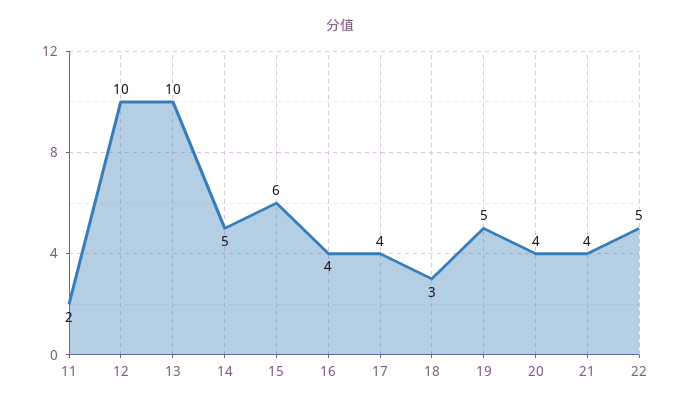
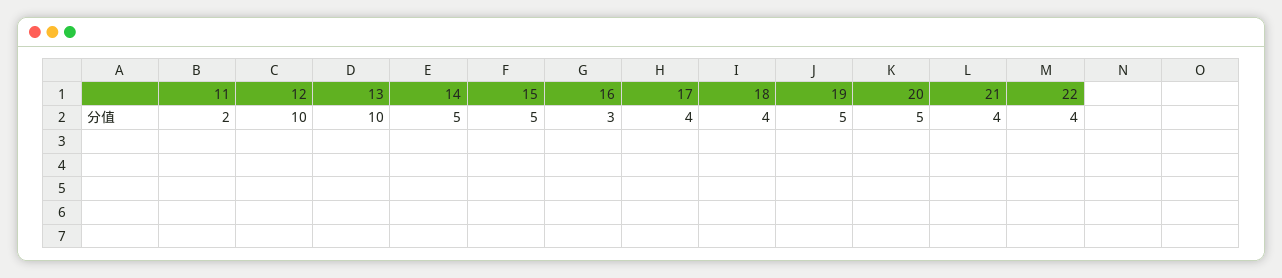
  {
    "11": 2,
    "12": 10,
    "13": 10,
    "14": 5,
-   "15": 6,
+   "15": 5,
-   "16": 4,
+   "16": 3,
    "17": 4,
-   "18": 3,
+   "18": 4,
    "19": 5,
-   "20": 4,
+   "20": 5,
    "21": 4,
-   "22": 5
+   "22": 4
  }

